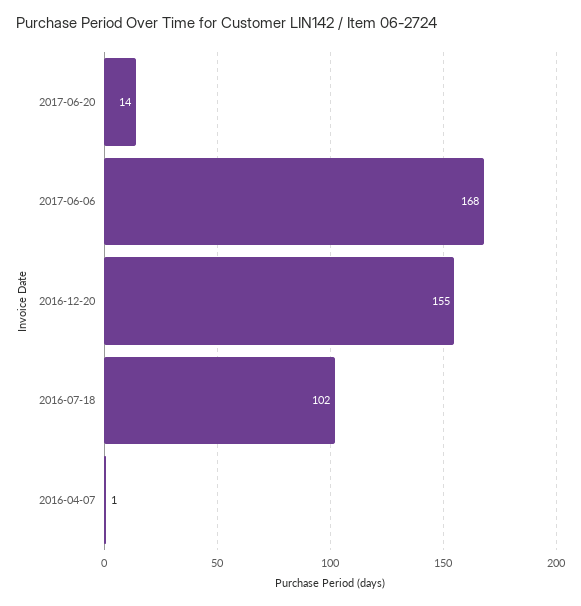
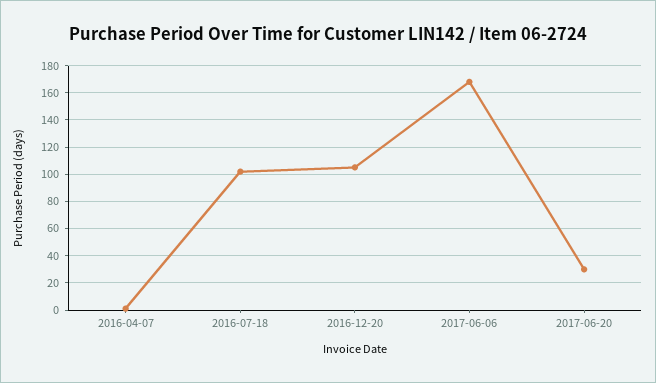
  {
-   "2017-06-20": 14,
+   "2017-06-20": 30,
    "2017-06-06": 168,
-   "2016-12-20": 155,
+   "2016-12-20": 105,
    "2016-07-18": 102,
    "2016-04-07": 1
  }

